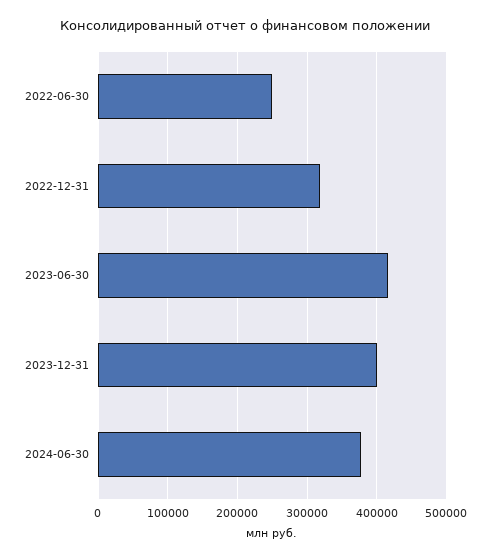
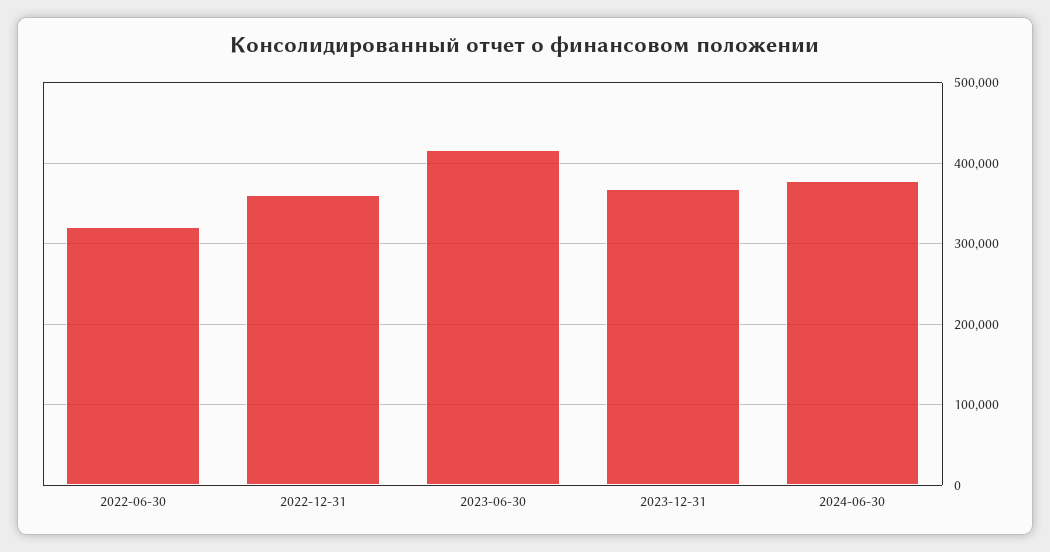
  {
-   "2022-06-30": 250000,
+   "2022-06-30": 320000,
-   "2022-12-31": 320000,
+   "2022-12-31": 360000,
    "2023-06-30": 420000,
-   "2023-12-31": 400000,
+   "2023-12-31": 370000,
    "2024-06-30": 380000
  }

